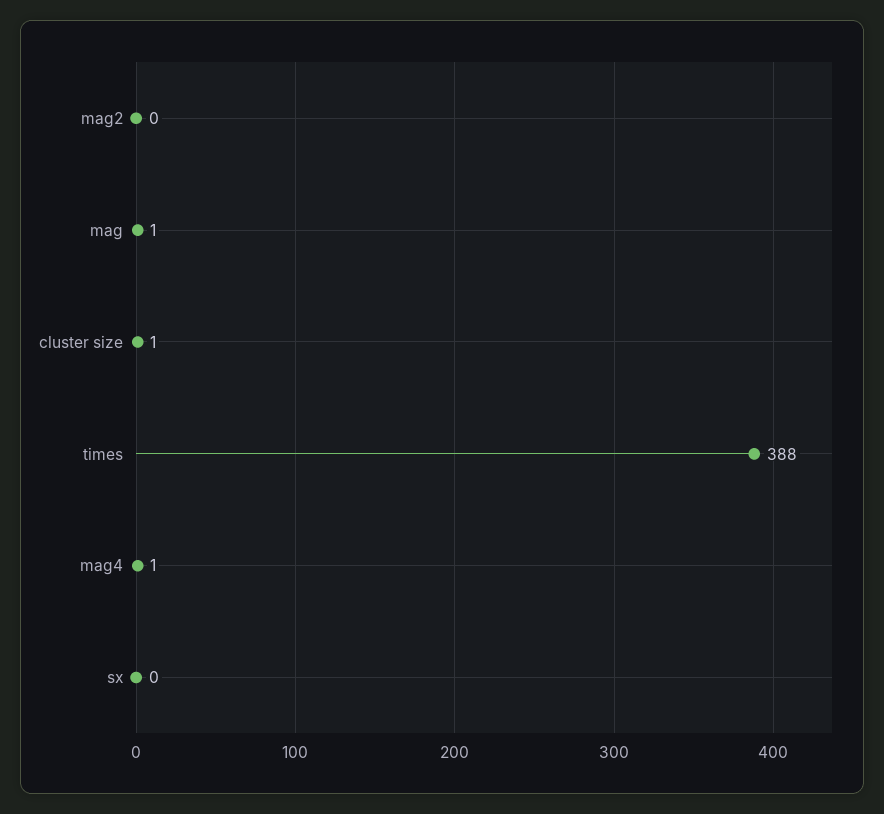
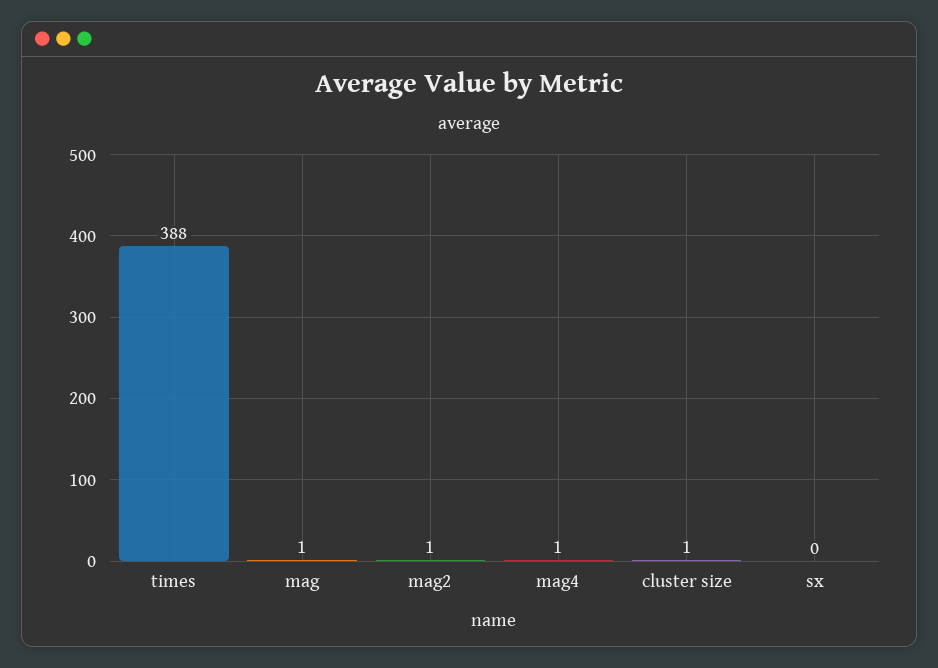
  {
-   "mag2": 0,
+   "mag2": 1,
    "mag": 1,
    "cluster size": 1,
    "times": 388,
    "mag4": 1,
    "sx": 0
  }

